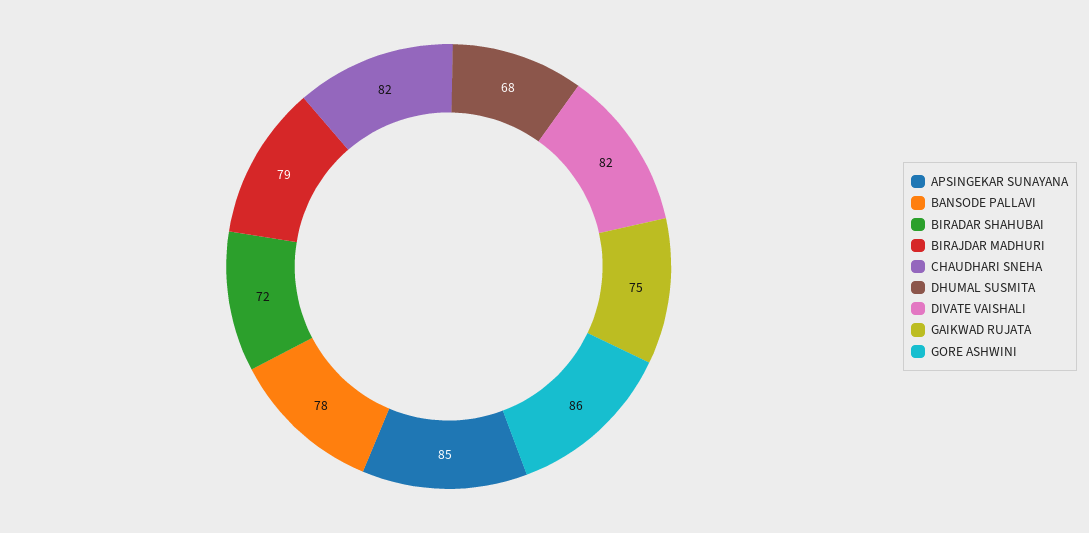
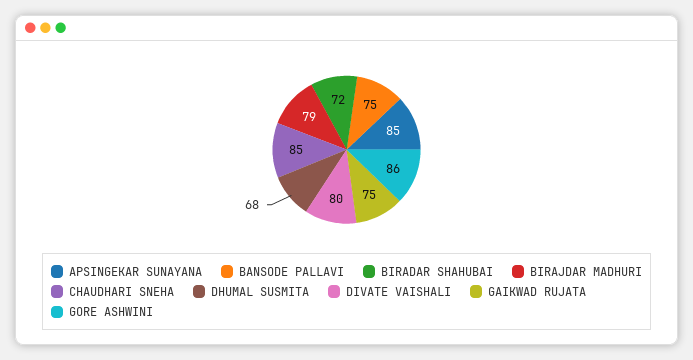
  {
    "APSINGEKAR SUNAYANA": 85,
-   "BANSODE PALLAVI": 78,
+   "BANSODE PALLAVI": 75,
    "BIRADAR SHAHUBAI": 72,
    "BIRAJDAR MADHURI": 79,
-   "CHAUDHARI SNEHA": 82,
+   "CHAUDHARI SNEHA": 85,
    "DHUMAL SUSMITA": 68,
-   "DIVATE VAISHALI": 82,
+   "DIVATE VAISHALI": 80,
    "GAIKWAD RUJATA": 75,
    "GORE ASHWINI": 86
  }

